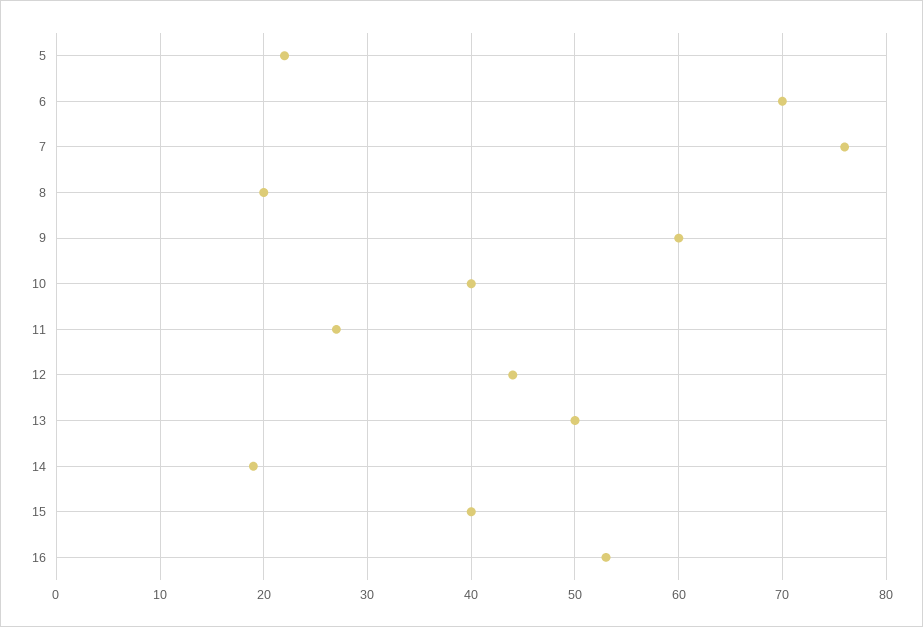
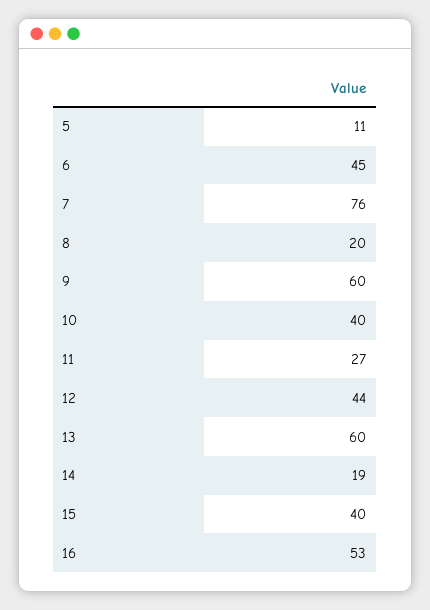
  {
-   "5": 22,
+   "5": 11,
-   "6": 70,
+   "6": 45,
    "7": 76,
    "8": 20,
    "9": 60,
    "10": 40,
    "11": 27,
    "12": 44,
-   "13": 50,
+   "13": 60,
    "14": 19,
    "15": 40,
    "16": 53
  }

